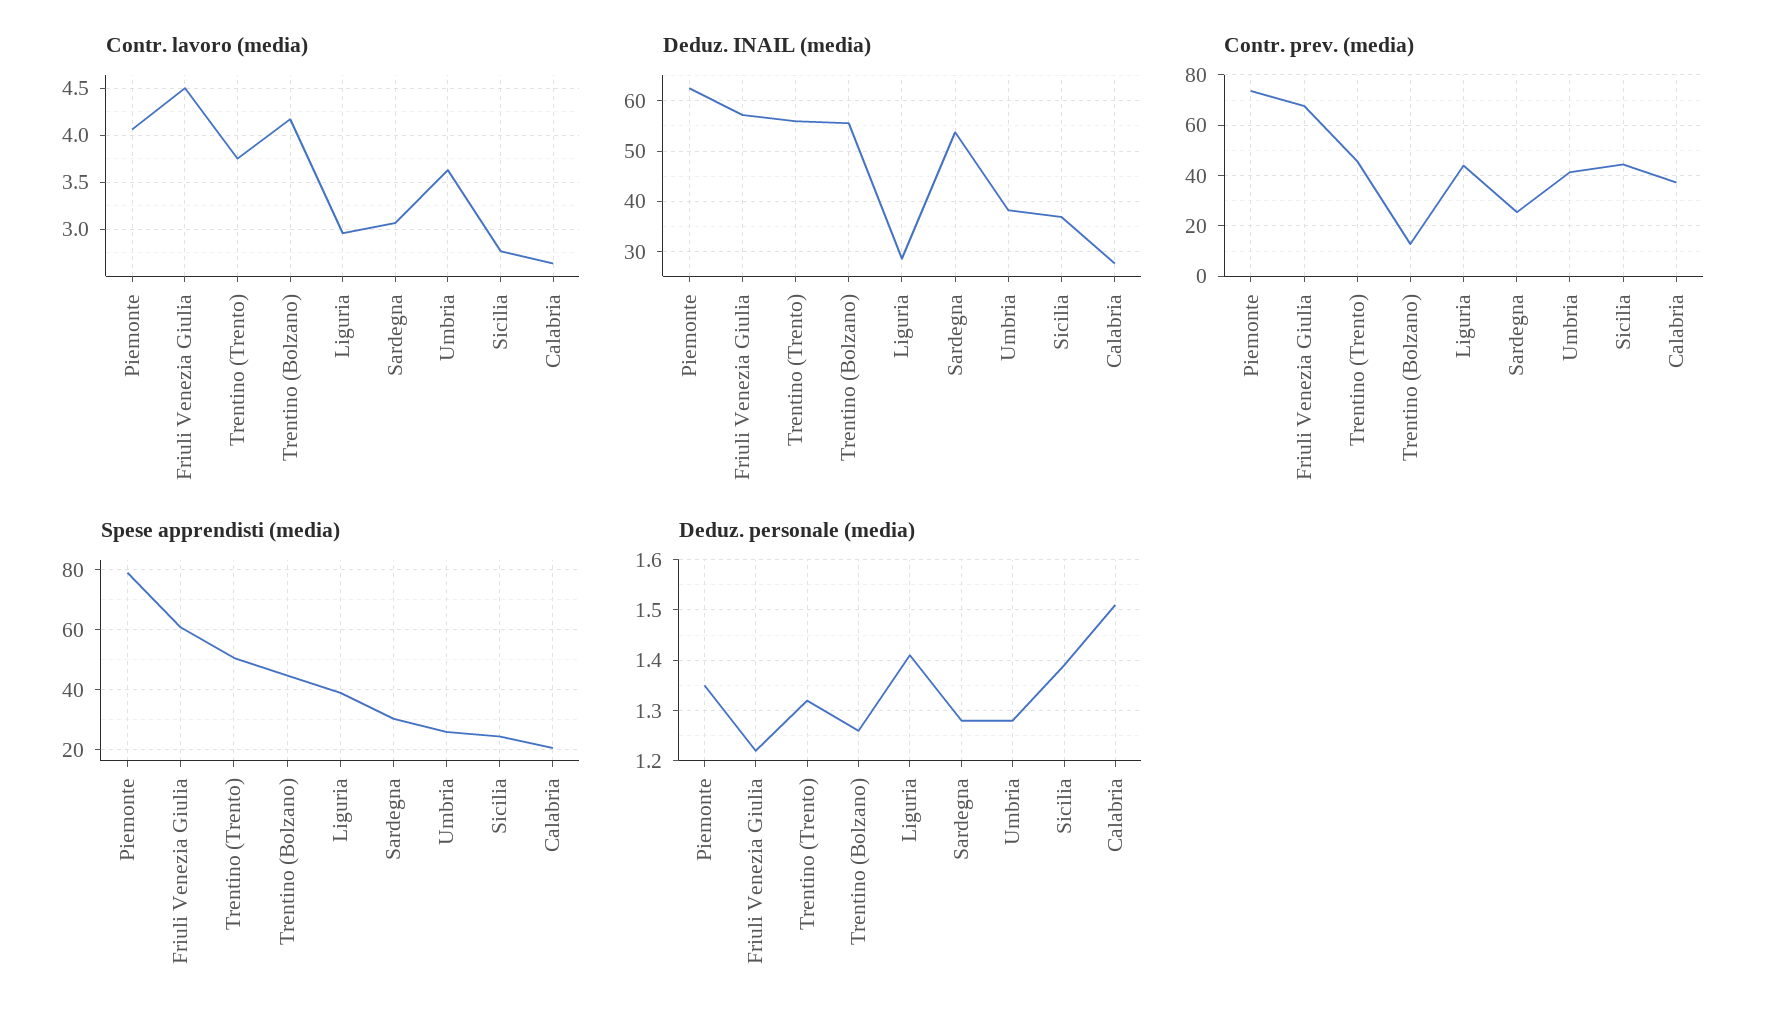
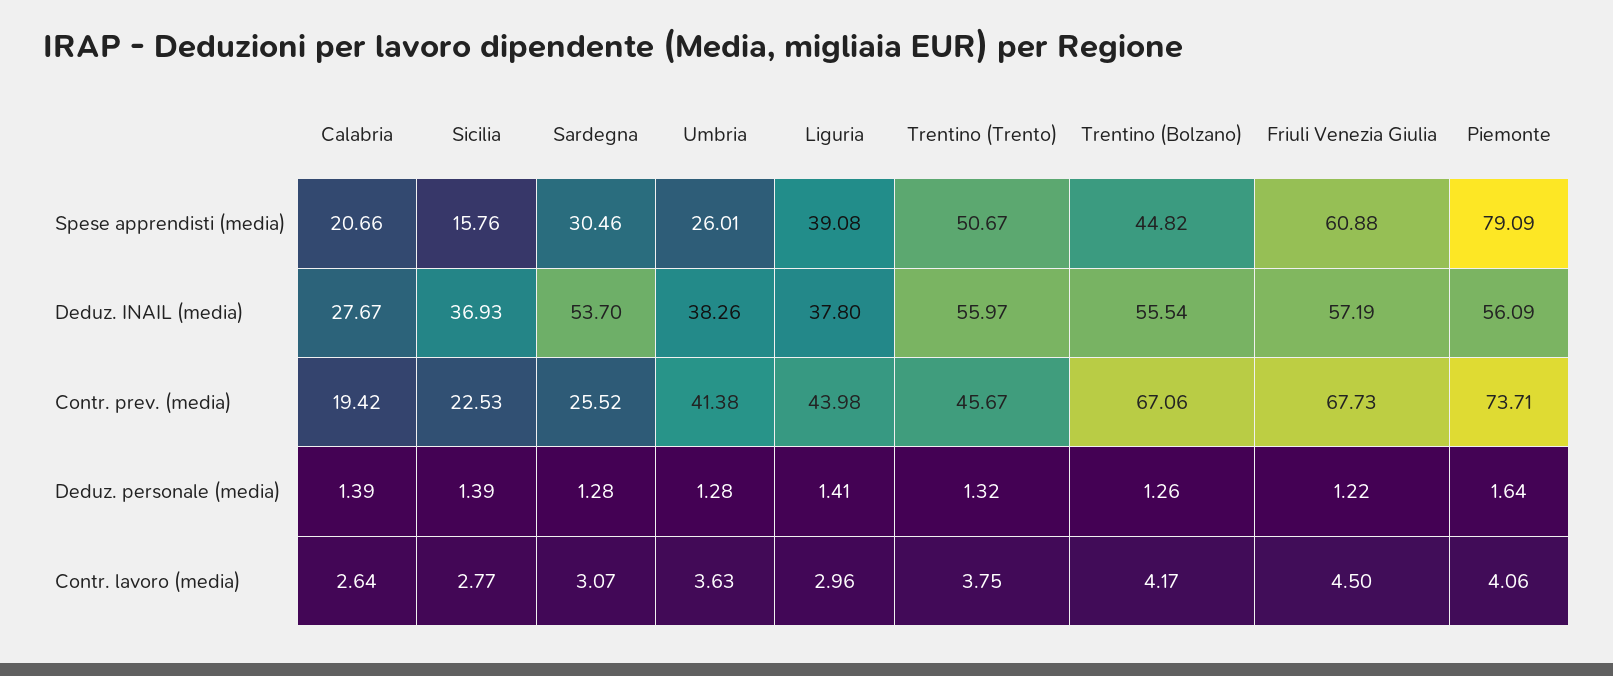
  {
    "Contr. lavoro (media)": {
      "Piemonte": 4.06,
      "Friuli Venezia Giulia": 4.5,
      "Trentino (Trento)": 3.75,
      "Trentino (Bolzano)": 4.17,
      "Liguria": 2.96,
      "Sardegna": 3.07,
      "Umbria": 3.63,
      "Sicilia": 2.77,
      "Calabria": 2.64
    },
    "Deduz. INAIL (media)": {
-     "Piemonte": 62,
+     "Piemonte": 56.09,
      "Friuli Venezia Giulia": 57.19,
      "Trentino (Trento)": 55.97,
      "Trentino (Bolzano)": 55.54,
-     "Liguria": 28,
+     "Liguria": 37.8,
      "Sardegna": 53.7,
      "Umbria": 38.26,
      "Sicilia": 36.93,
      "Calabria": 27.67
    },
    "Contr. prev. (media)": {
      "Piemonte": 73.71,
      "Friuli Venezia Giulia": 67.73,
      "Trentino (Trento)": 45.67,
-     "Trentino (Bolzano)": 12.5,
+     "Trentino (Bolzano)": 67.06,
      "Liguria": 43.98,
      "Sardegna": 25.52,
      "Umbria": 41.38,
-     "Sicilia": 45,
+     "Sicilia": 22.53,
-     "Calabria": 37.5
+     "Calabria": 19.42
    },
    "Spese apprendisti (media)": {
      "Piemonte": 79.09,
      "Friuli Venezia Giulia": 60.88,
      "Trentino (Trento)": 50.67,
      "Trentino (Bolzano)": 44.82,
      "Liguria": 39.08,
      "Sardegna": 30.46,
      "Umbria": 26.01,
-     "Sicilia": 24,
+     "Sicilia": 15.76,
      "Calabria": 20.66
    },
    "Deduz. personale (media)": {
-     "Piemonte": 1.35,
+     "Piemonte": 1.64,
      "Friuli Venezia Giulia": 1.22,
      "Trentino (Trento)": 1.32,
      "Trentino (Bolzano)": 1.26,
      "Liguria": 1.41,
      "Sardegna": 1.28,
      "Umbria": 1.28,
      "Sicilia": 1.39,
-     "Calabria": 1.5
+     "Calabria": 1.39
    }
  }

